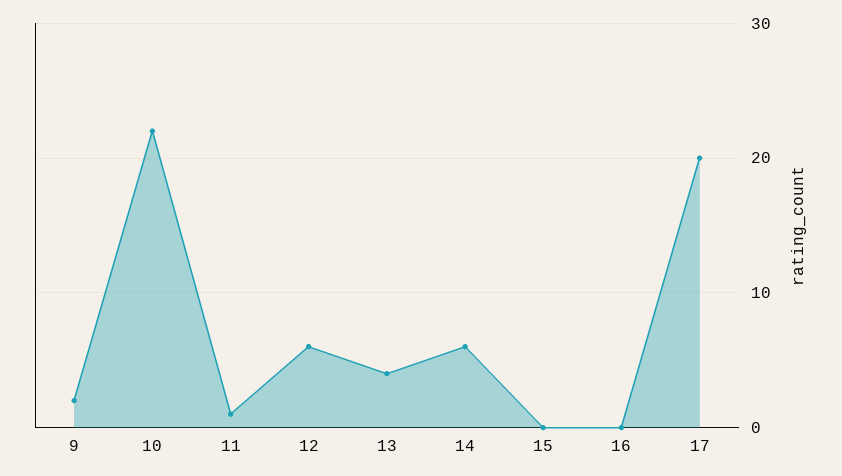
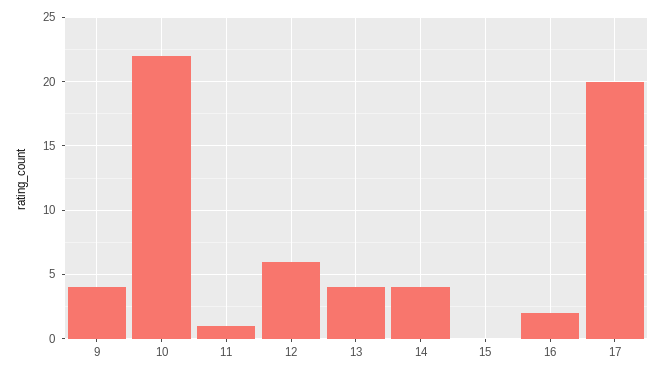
  {
-   "9": 2,
+   "9": 4,
    "10": 22,
    "11": 1,
    "12": 6,
    "13": 4,
-   "14": 6,
+   "14": 4,
    "15": 0,
-   "16": 0,
+   "16": 2,
    "17": 20
  }

